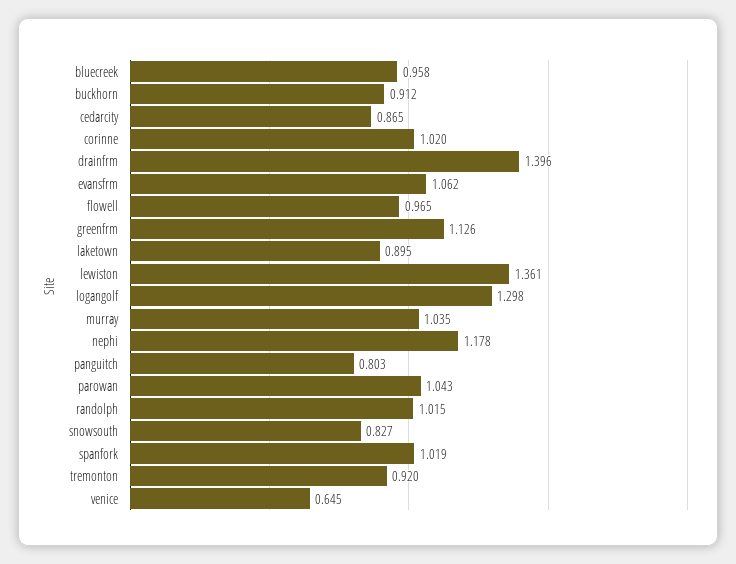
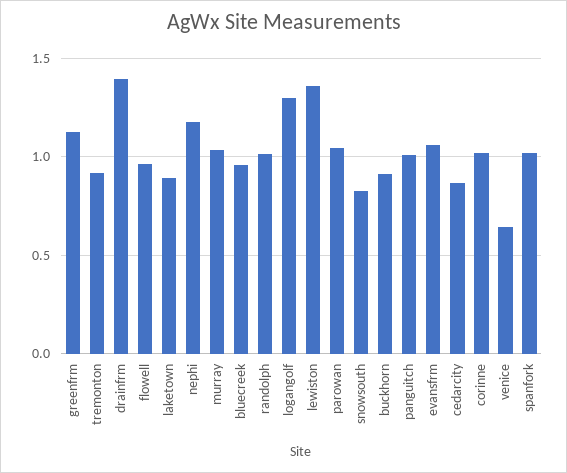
  {
    "bluecreek": 0.958,
    "buckhorn": 0.912,
    "cedarcity": 0.865,
    "corinne": 1.02,
    "drainfrm": 1.396,
    "evansfrm": 1.062,
    "flowell": 0.965,
    "greenfrm": 1.126,
    "laketown": 0.895,
    "lewiston": 1.361,
    "logangolf": 1.298,
    "murray": 1.035,
    "nephi": 1.178,
-   "panguitch": 0.803,
+   "panguitch": 1,
    "parowan": 1.043,
    "randolph": 1.015,
    "snowsouth": 0.827,
    "spanfork": 1.019,
    "tremonton": 0.92,
    "venice": 0.645
  }

